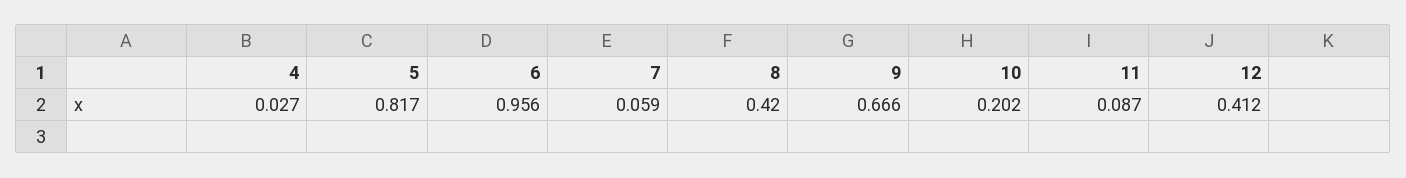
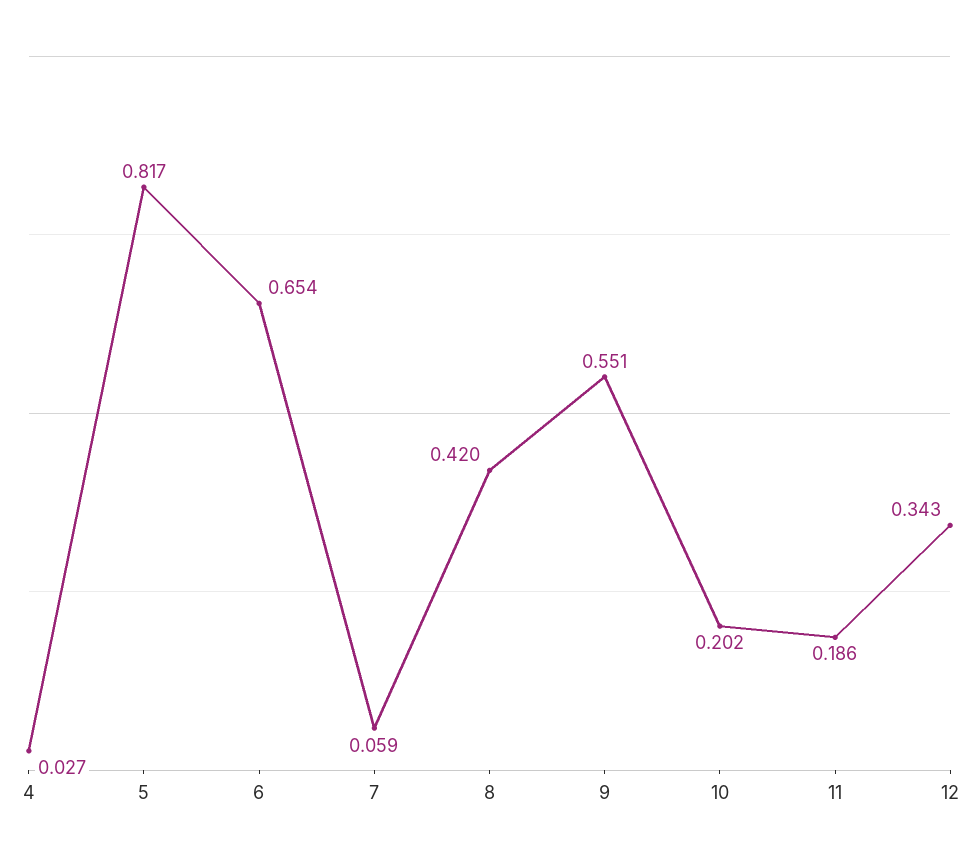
  {
    "4": 0.027,
    "5": 0.817,
-   "6": 0.956,
+   "6": 0.654,
    "7": 0.059,
    "8": 0.42,
-   "9": 0.666,
+   "9": 0.551,
    "10": 0.202,
-   "11": 0.087,
+   "11": 0.186,
-   "12": 0.412
+   "12": 0.343
  }

